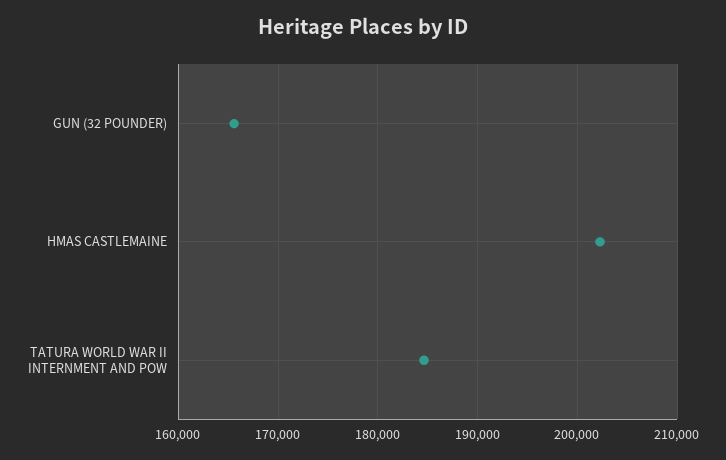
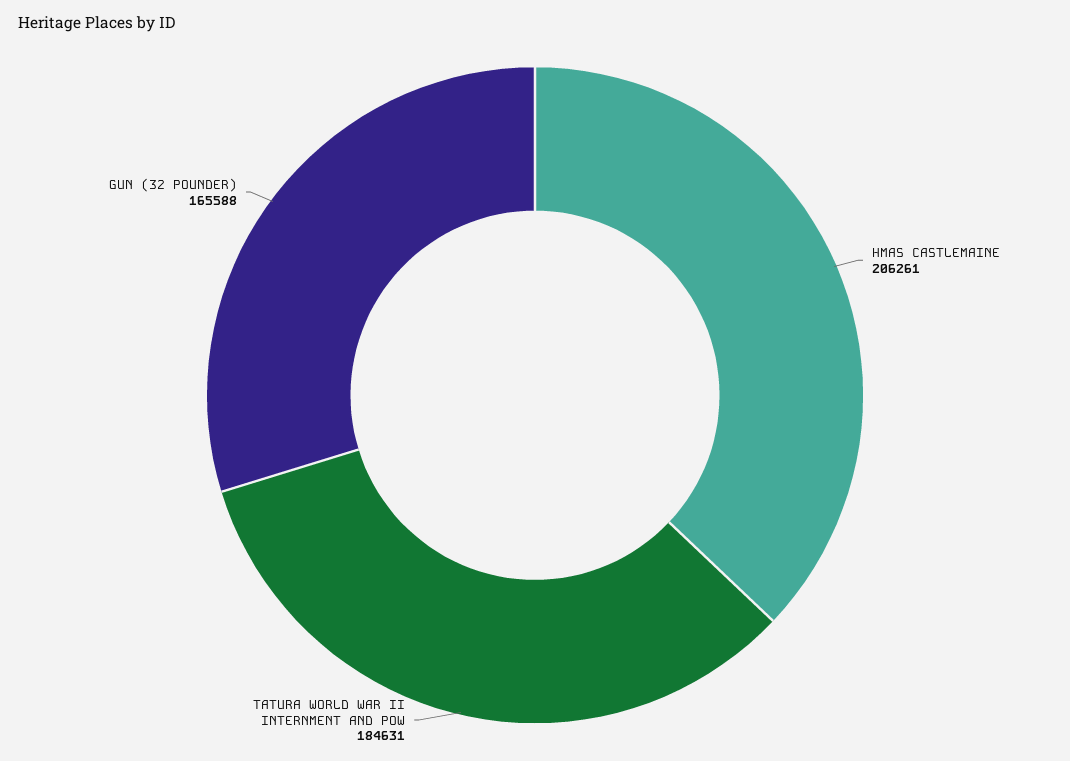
  {
    "GUN (32 POUNDER)": 165588,
-   "HMAS CASTLEMAINE": 202000,
+   "HMAS CASTLEMAINE": 206261,
    "TATURA WORLD WAR II INTERNMENT AND POW": 184631
  }

